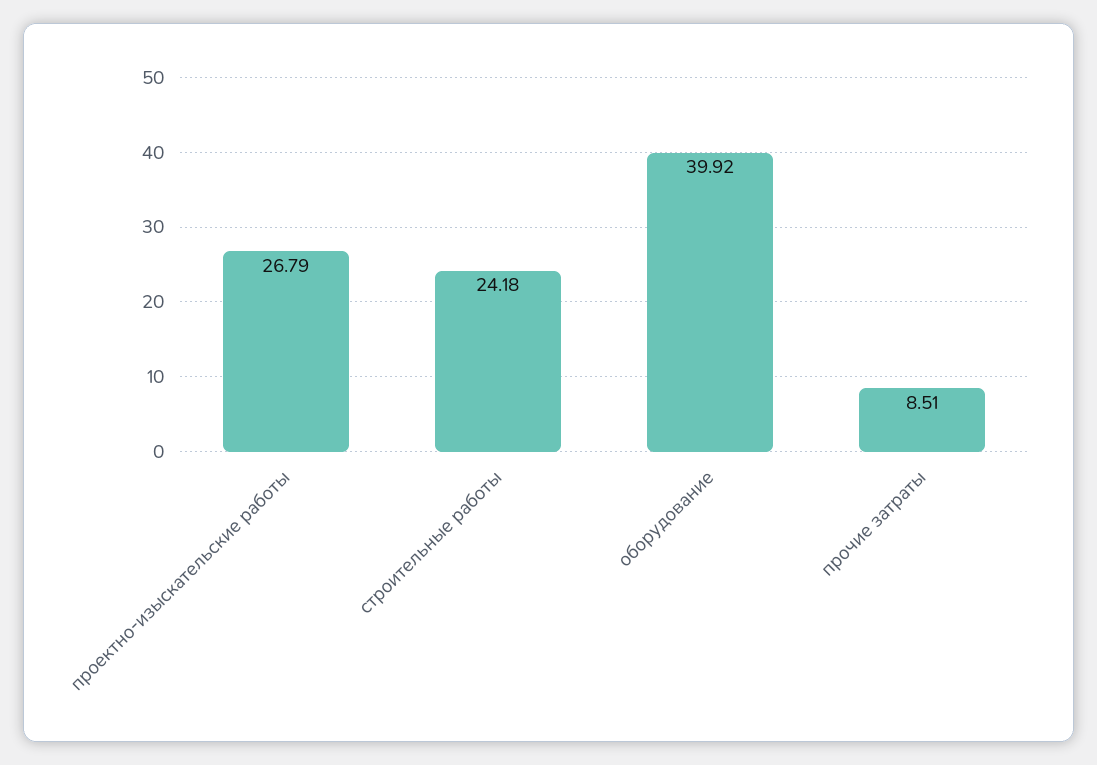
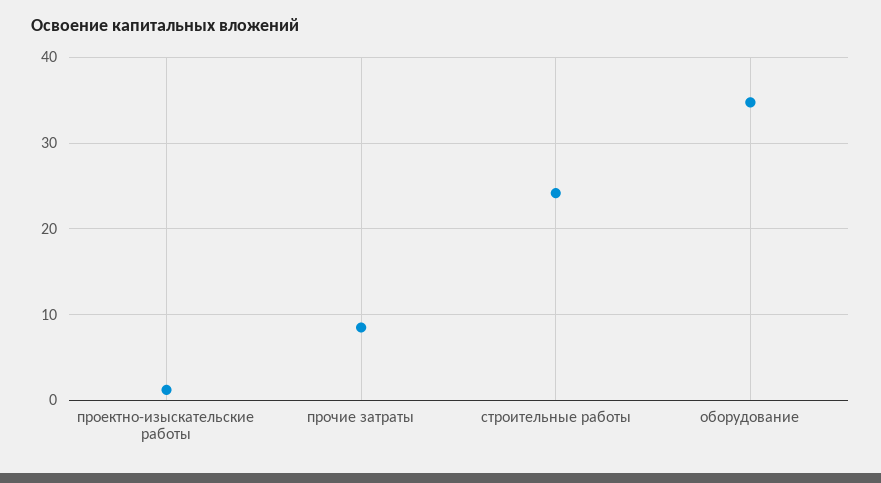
  {
-   "проектно-изыскательские работы": 26.79,
+   "проектно-изыскательские работы": 1,
    "строительные работы": 24.18,
-   "оборудование": 39.92,
+   "оборудование": 35,
    "прочие затраты": 8.51
  }

